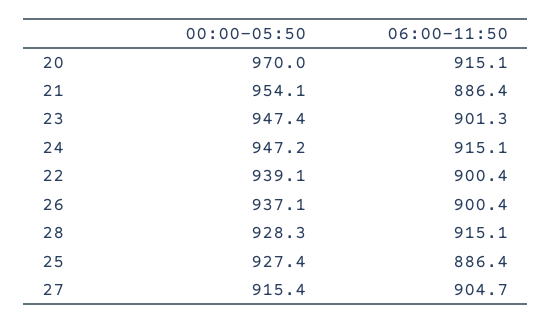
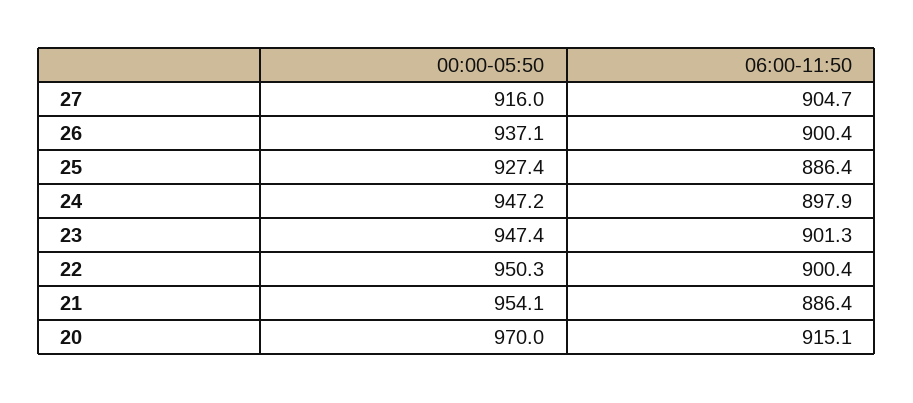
  {
    "00:00-05:50": {
      "20": 970,
      "21": 954.1,
      "23": 947.4,
      "24": 947.2,
-     "22": 939.1,
+     "22": 950.3,
      "26": 937.1,
-     "28": 928.3,
      "25": 927.4,
-     "27": 915.4
+     "27": 916
    },
    "06:00-11:50": {
      "20": 915.1,
      "21": 886.4,
      "23": 901.3,
-     "24": 915.1,
+     "24": 897.9,
      "22": 900.4,
      "26": 900.4,
-     "28": 915.1,
      "25": 886.4,
      "27": 904.7
    }
  }

